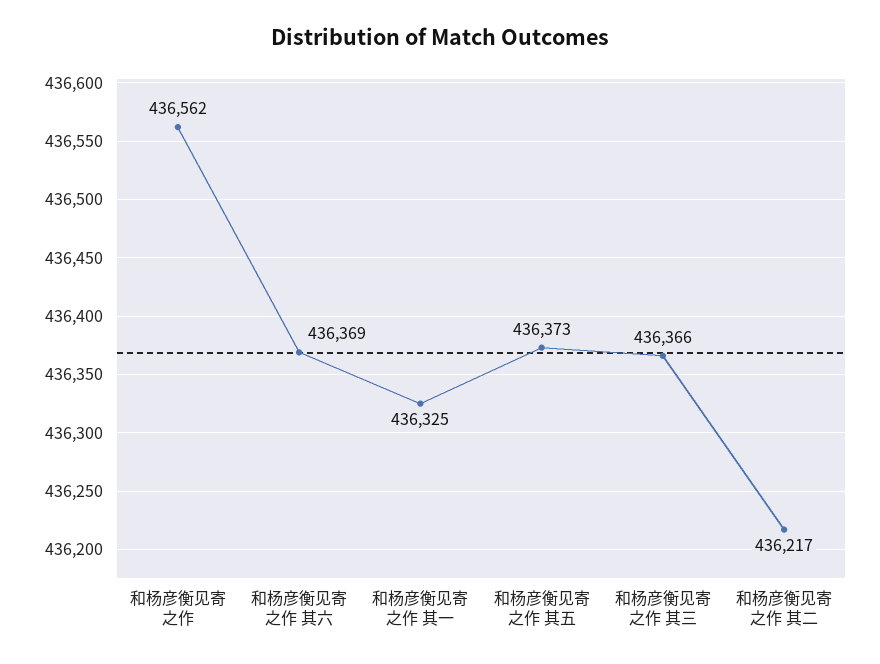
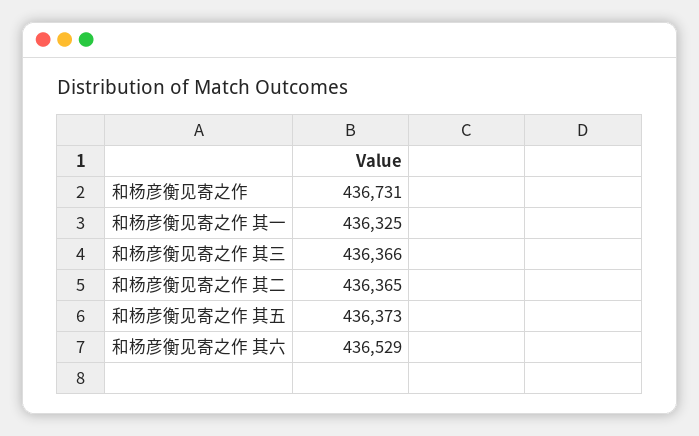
  {
-   "和杨彦衡见寄之作": 436562,
+   "和杨彦衡见寄之作": 436731,
-   "和杨彦衡见寄之作 其六": 436369,
+   "和杨彦衡见寄之作 其六": 436529,
    "和杨彦衡见寄之作 其一": 436325,
    "和杨彦衡见寄之作 其五": 436373,
    "和杨彦衡见寄之作 其三": 436366,
-   "和杨彦衡见寄之作 其二": 436217
+   "和杨彦衡见寄之作 其二": 436365
  }

